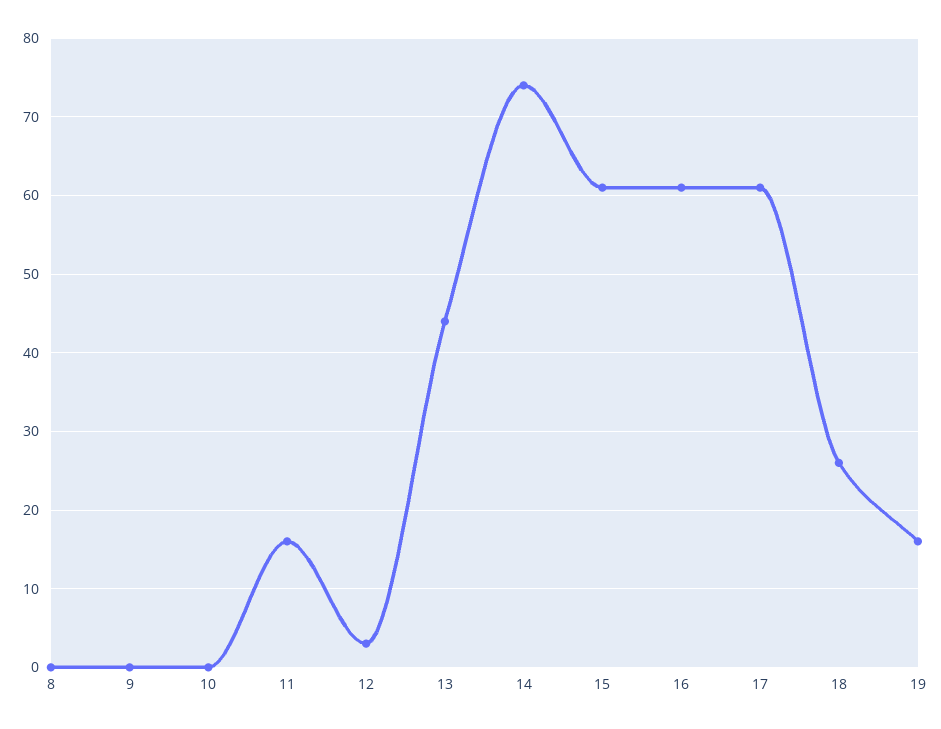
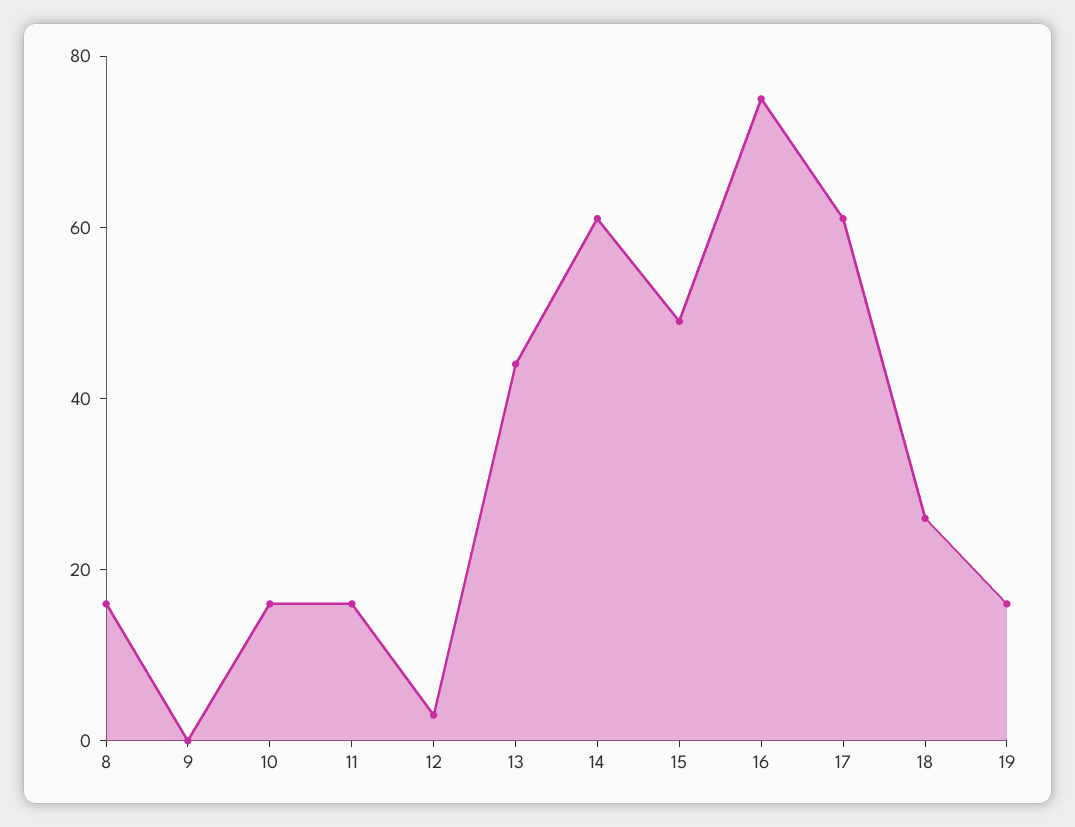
  {
-   "8": 0,
+   "8": 15,
    "9": 0,
-   "10": 0,
+   "10": 15,
    "11": 16,
    "12": 3,
    "13": 44,
-   "14": 74,
+   "14": 60,
-   "15": 61,
+   "15": 50,
-   "16": 61,
+   "16": 75,
    "17": 61,
    "18": 26,
    "19": 16
  }

